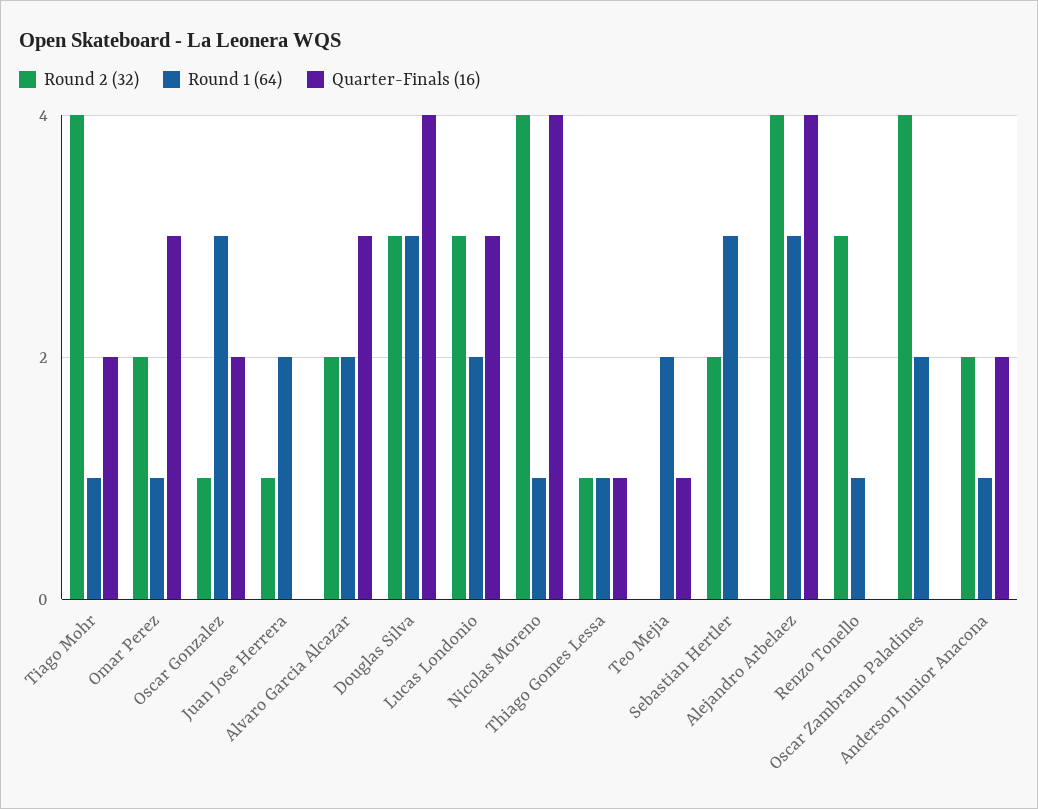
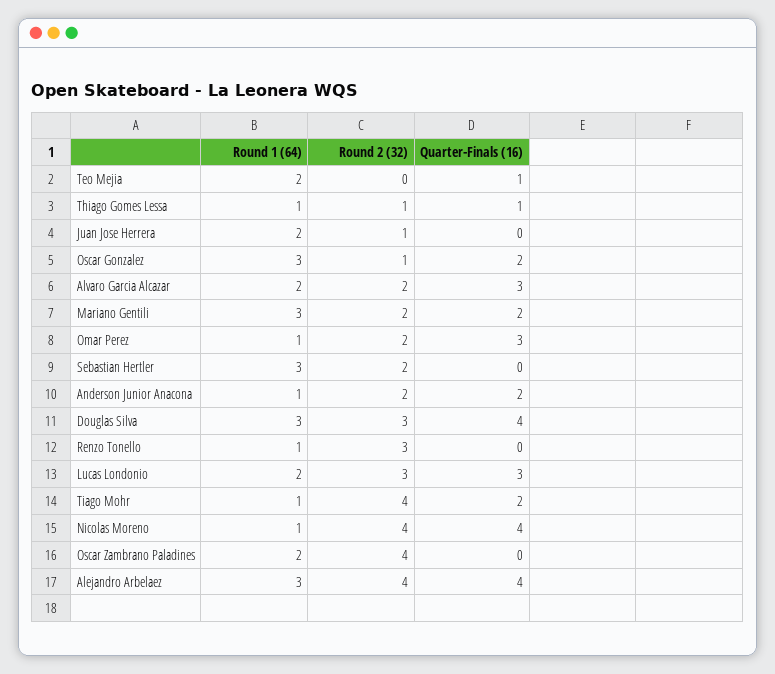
  {
    "Round 2 (32)": {
      "Tiago Mohr": 4,
      "Omar Perez": 2,
      "Oscar Gonzalez": 1,
      "Juan Jose Herrera": 1,
      "Alvaro Garcia Alcazar": 2,
      "Douglas Silva": 3,
      "Lucas Londonio": 3,
      "Nicolas Moreno": 4,
      "Thiago Gomes Lessa": 1,
      "Teo Mejia": 0,
      "Sebastian Hertler": 2,
      "Alejandro Arbelaez": 4,
      "Renzo Tonello": 3,
      "Oscar Zambrano Paladines": 4,
-     "Anderson Junior Anacona": 2
+     "Anderson Junior Anacona": 2,
+     "Mariano Gentili": 2
    },
    "Round 1 (64)": {
      "Tiago Mohr": 1,
      "Omar Perez": 1,
      "Oscar Gonzalez": 3,
      "Juan Jose Herrera": 2,
      "Alvaro Garcia Alcazar": 2,
      "Douglas Silva": 3,
      "Lucas Londonio": 2,
      "Nicolas Moreno": 1,
      "Thiago Gomes Lessa": 1,
      "Teo Mejia": 2,
      "Sebastian Hertler": 3,
      "Alejandro Arbelaez": 3,
      "Renzo Tonello": 1,
      "Oscar Zambrano Paladines": 2,
-     "Anderson Junior Anacona": 1
+     "Anderson Junior Anacona": 1,
+     "Mariano Gentili": 3
    },
    "Quarter-Finals (16)": {
      "Tiago Mohr": 2,
      "Omar Perez": 3,
      "Oscar Gonzalez": 2,
      "Juan Jose Herrera": 0,
      "Alvaro Garcia Alcazar": 3,
      "Douglas Silva": 4,
      "Lucas Londonio": 3,
      "Nicolas Moreno": 4,
      "Thiago Gomes Lessa": 1,
      "Teo Mejia": 1,
      "Sebastian Hertler": 0,
      "Alejandro Arbelaez": 4,
      "Renzo Tonello": 0,
      "Oscar Zambrano Paladines": 0,
-     "Anderson Junior Anacona": 2
+     "Anderson Junior Anacona": 2,
+     "Mariano Gentili": 2
    }
  }

